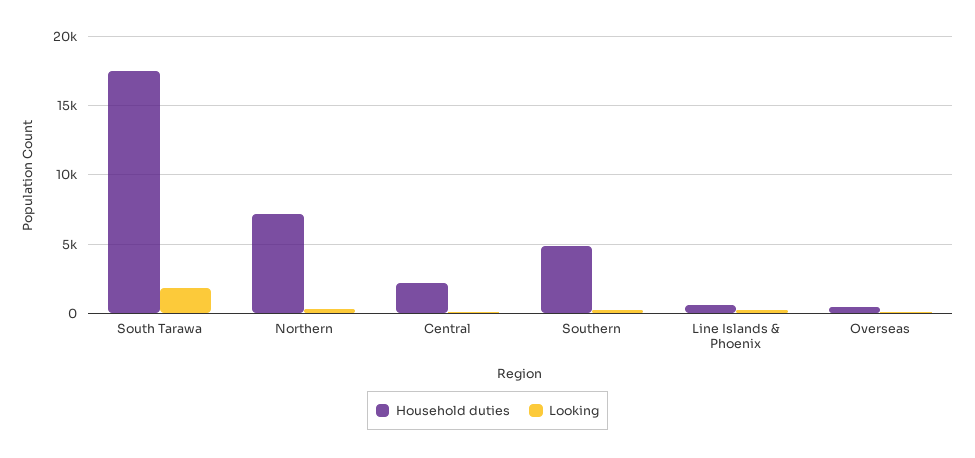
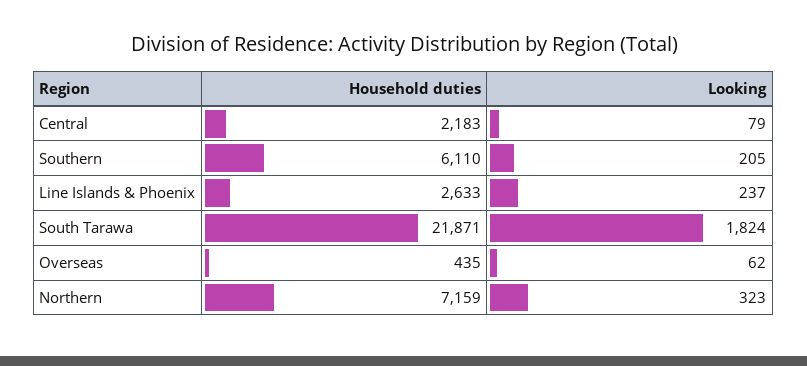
  {
    "Household duties": {
-     "South Tarawa": 17500,
+     "South Tarawa": 21871,
      "Northern": 7159,
      "Central": 2183,
-     "Southern": 5000,
+     "Southern": 6110,
-     "Line Islands & Phoenix": 500,
+     "Line Islands & Phoenix": 2633,
      "Overseas": 435
    },
    "Looking": {
      "South Tarawa": 1824,
      "Northern": 323,
      "Central": 79,
      "Southern": 205,
      "Line Islands & Phoenix": 237,
      "Overseas": 62
    }
  }

